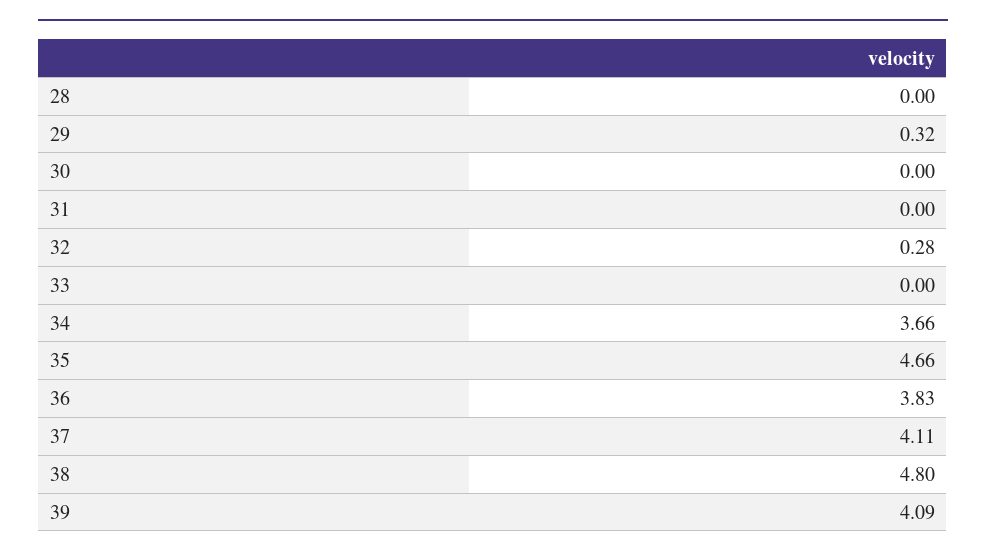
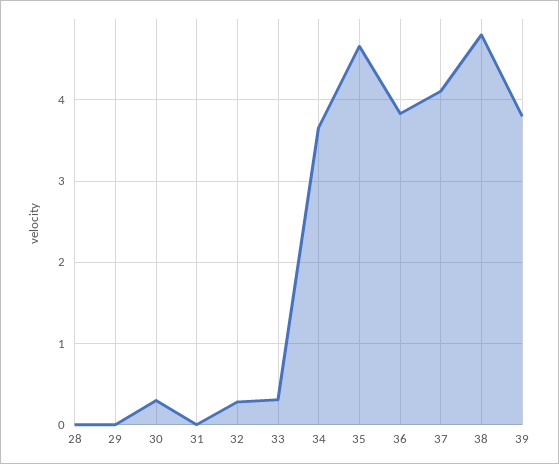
  {
    "28": 0,
-   "29": 0.32,
+   "29": 0,
-   "30": 0,
+   "30": 0.3,
    "31": 0,
    "32": 0.28,
-   "33": 0,
+   "33": 0.3,
    "34": 3.66,
    "35": 4.66,
    "36": 3.83,
    "37": 4.11,
    "38": 4.8,
-   "39": 4.09
+   "39": 3.8
  }

